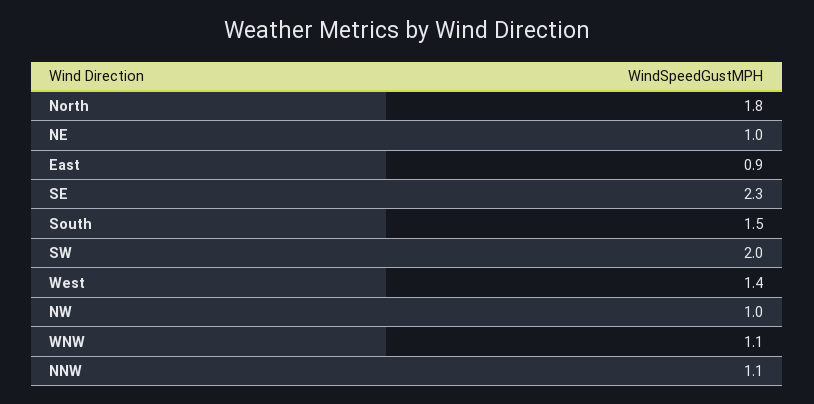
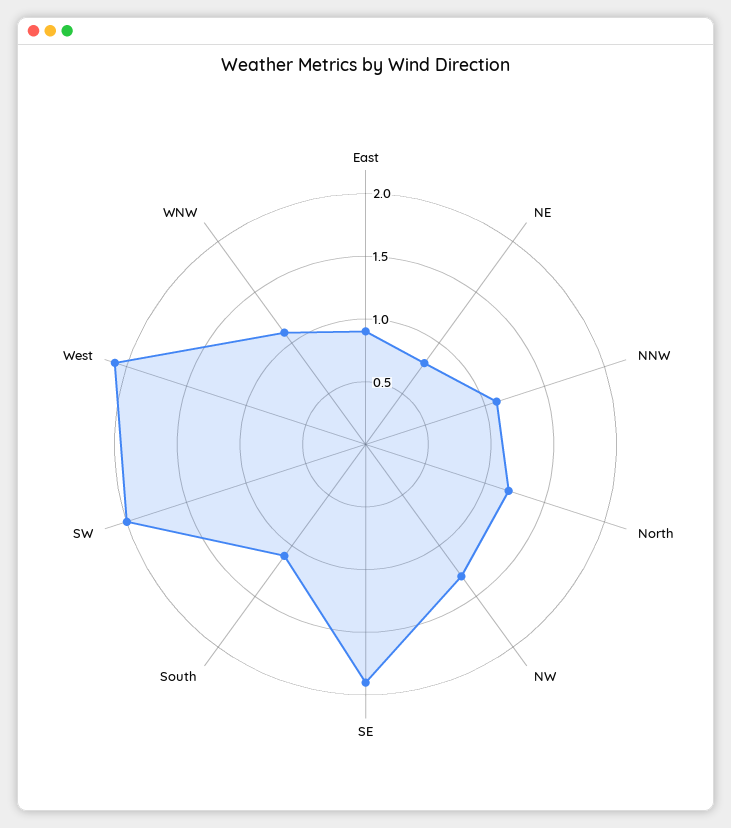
  {
-   "North": 1.8,
+   "North": 1.2,
-   "NE": 1,
+   "NE": 0.8,
    "East": 0.9,
-   "SE": 2.3,
+   "SE": 1.9,
-   "South": 1.5,
+   "South": 1.1,
    "SW": 2,
-   "West": 1.4,
+   "West": 2.1,
-   "NW": 1,
+   "NW": 1.3,
    "WNW": 1.1,
    "NNW": 1.1
  }

